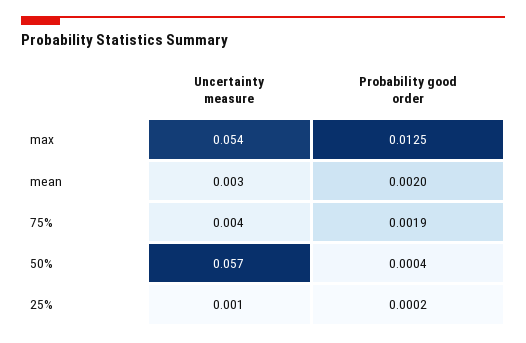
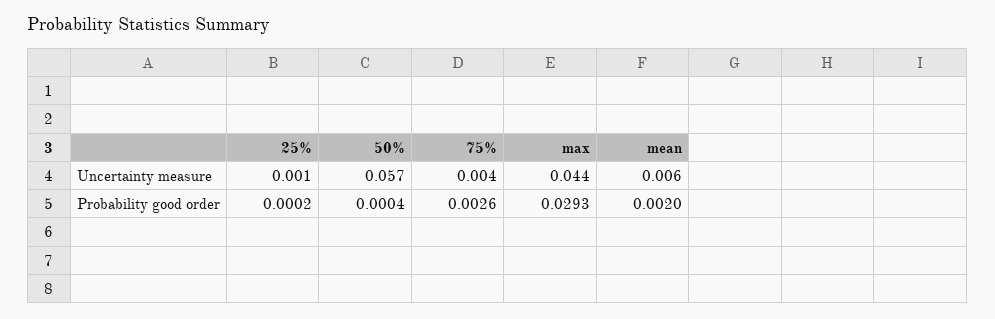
  {
    "Uncertainty measure": {
-     "max": 0.054,
+     "max": 0.044,
-     "mean": 0.003,
+     "mean": 0.006,
      "75%": 0.004,
      "50%": 0.057,
      "25%": 0.001
    },
    "Probability good order": {
-     "max": 0.0125,
+     "max": 0.0293,
      "mean": 0.002,
-     "75%": 0.0019,
+     "75%": 0.0026,
      "50%": 0.0004,
      "25%": 0.0002
    }
  }

